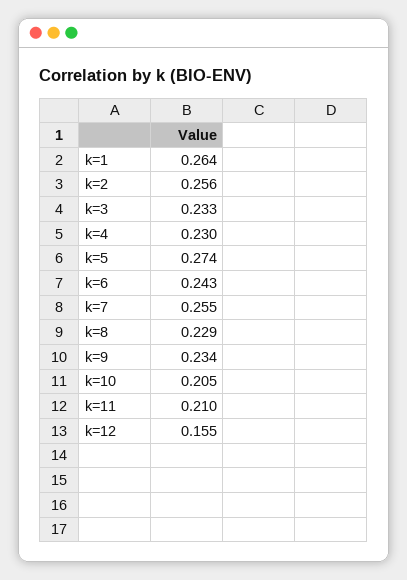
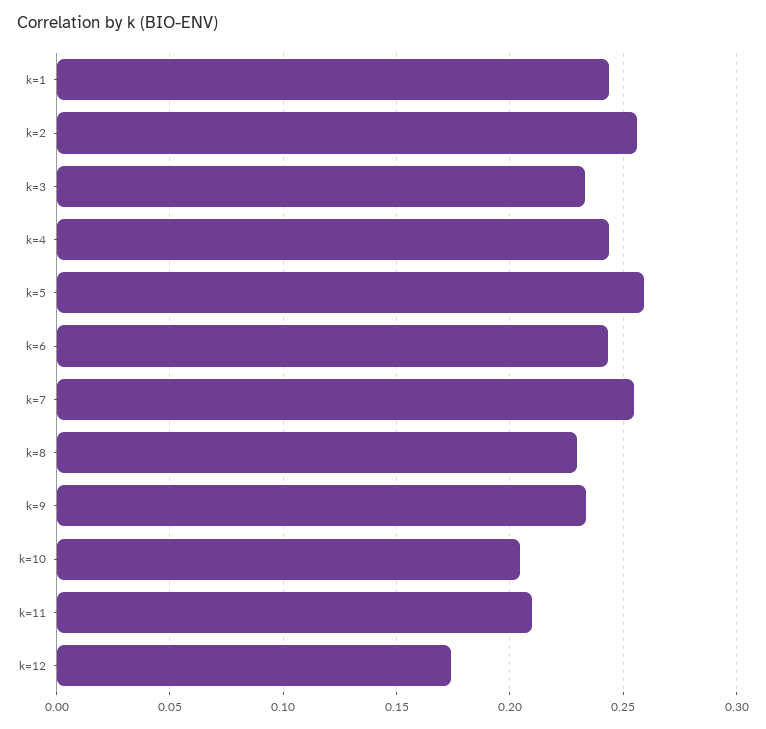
  {
-   "k=1": 0.264,
+   "k=1": 0.245,
    "k=2": 0.256,
    "k=3": 0.233,
-   "k=4": 0.23,
+   "k=4": 0.245,
-   "k=5": 0.274,
+   "k=5": 0.26,
    "k=6": 0.243,
    "k=7": 0.255,
    "k=8": 0.229,
    "k=9": 0.234,
    "k=10": 0.205,
    "k=11": 0.21,
-   "k=12": 0.155
+   "k=12": 0.175
  }

